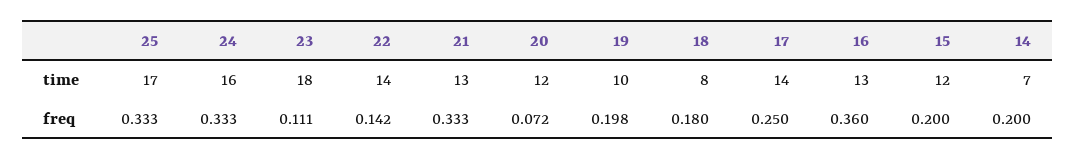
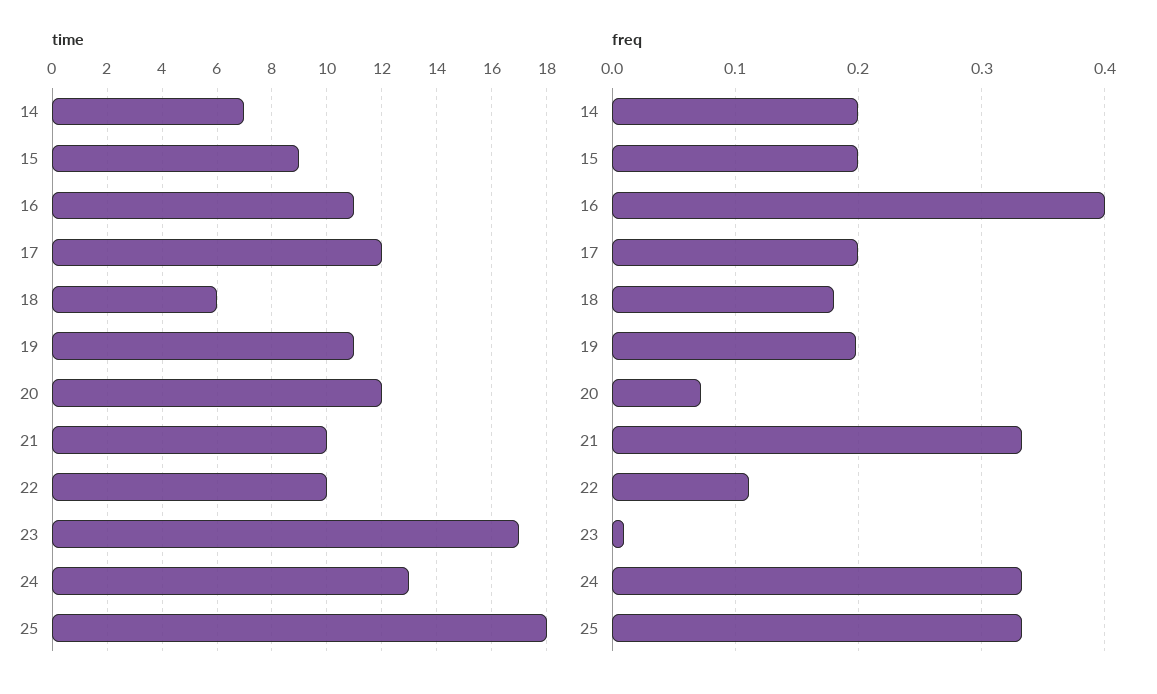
  {
    "time": {
-     "25": 17,
+     "25": 18,
-     "24": 16,
+     "24": 13,
-     "23": 18,
+     "23": 17,
-     "22": 14,
+     "22": 10,
-     "21": 13,
+     "21": 10,
      "20": 12,
-     "19": 10,
+     "19": 11,
-     "18": 8,
+     "18": 6,
-     "17": 14,
+     "17": 12,
-     "16": 13,
+     "16": 11,
-     "15": 12,
+     "15": 9,
      "14": 7
    },
    "freq": {
      "25": 0.333,
      "24": 0.333,
-     "23": 0.111,
+     "23": 0.01,
-     "22": 0.142,
+     "22": 0.11,
      "21": 0.333,
      "20": 0.072,
      "19": 0.198,
      "18": 0.18,
-     "17": 0.25,
+     "17": 0.2,
-     "16": 0.36,
+     "16": 0.4,
      "15": 0.2,
      "14": 0.2
    }
  }

